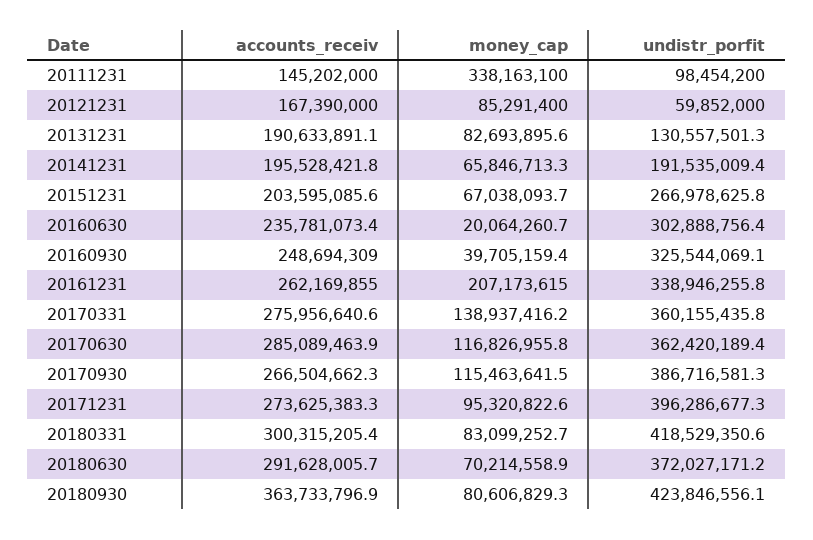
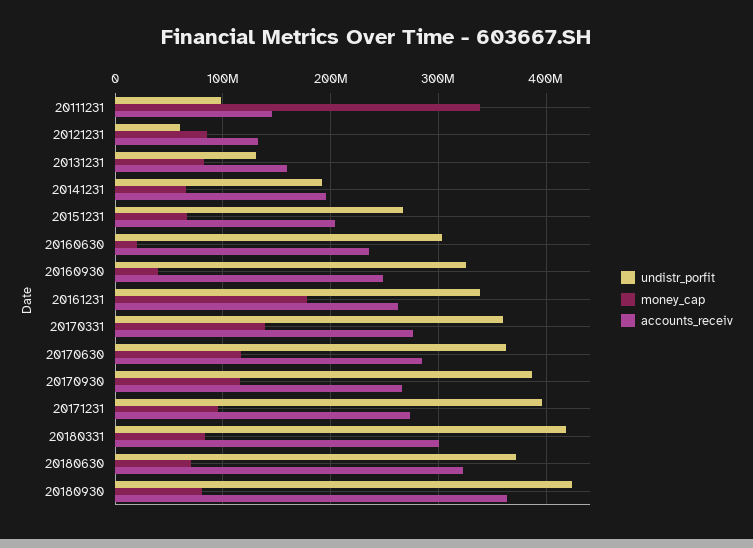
  {
    "accounts_receiv": {
      "20111231": 145202000,
-     "20121231": 167390000,
+     "20121231": 130000000,
-     "20131231": 190633891.1,
+     "20131231": 160000000,
      "20141231": 195528421.8,
      "20151231": 203595085.6,
      "20160630": 235781073.4,
      "20160930": 248694309,
      "20161231": 262169855,
      "20170331": 275956640.6,
      "20170630": 285089463.9,
      "20170930": 266504662.3,
      "20171231": 273625383.3,
      "20180331": 300315205.4,
-     "20180630": 291628005.7,
+     "20180630": 320000000,
      "20180930": 363733796.9
    },
    "money_cap": {
      "20111231": 338163100,
      "20121231": 85291400,
      "20131231": 82693895.6,
      "20141231": 65846713.3,
      "20151231": 67038093.7,
      "20160630": 20064260.7,
      "20160930": 39705159.4,
-     "20161231": 207173615,
+     "20161231": 180000000,
      "20170331": 138937416.2,
      "20170630": 116826955.8,
      "20170930": 115463641.5,
      "20171231": 95320822.6,
      "20180331": 83099252.7,
      "20180630": 70214558.9,
      "20180930": 80606829.3
    },
    "undistr_porfit": {
      "20111231": 98454200,
      "20121231": 59852000,
      "20131231": 130557501.3,
      "20141231": 191535009.4,
      "20151231": 266978625.8,
      "20160630": 302888756.4,
      "20160930": 325544069.1,
      "20161231": 338946255.8,
      "20170331": 360155435.8,
      "20170630": 362420189.4,
      "20170930": 386716581.3,
      "20171231": 396286677.3,
      "20180331": 418529350.6,
      "20180630": 372027171.2,
      "20180930": 423846556.1
    }
  }

